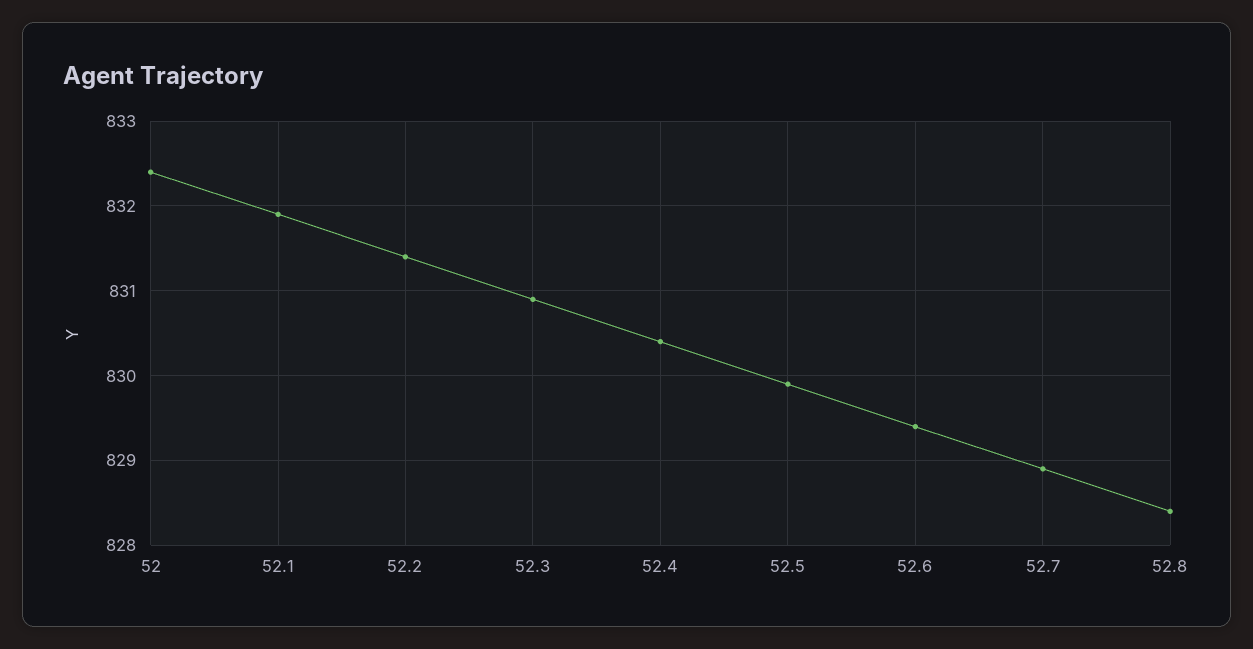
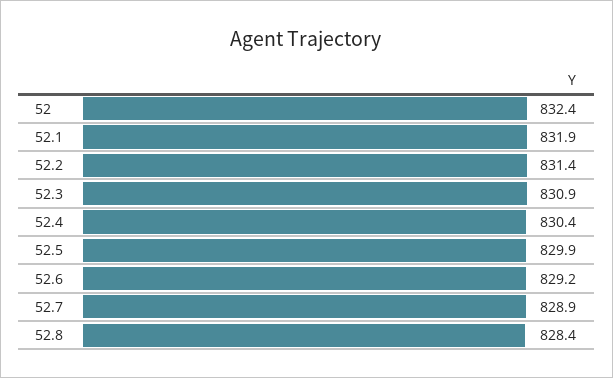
  {
    "52": 832.4,
    "52.1": 831.9,
    "52.2": 831.4,
    "52.3": 830.9,
    "52.4": 830.4,
    "52.5": 829.9,
-   "52.6": 829.4,
+   "52.6": 829.2,
    "52.7": 828.9,
    "52.8": 828.4
  }

